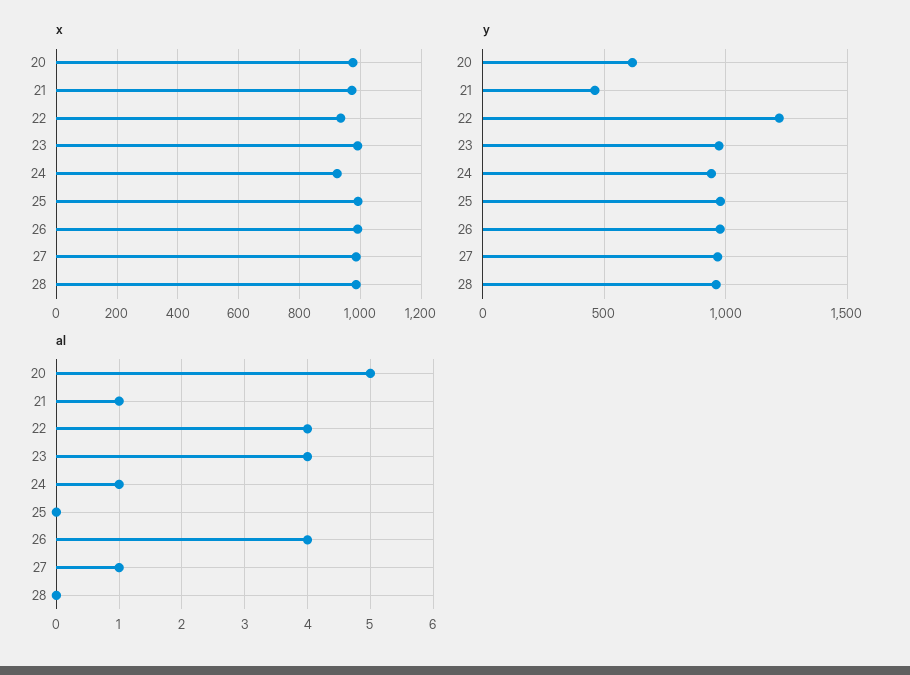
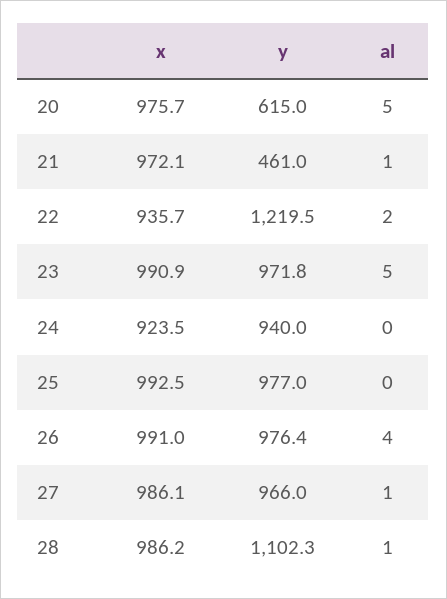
  {
    "x": {
      "20": 975.7,
      "21": 972.1,
      "22": 935.7,
      "23": 990.9,
      "24": 923.5,
      "25": 992.5,
      "26": 991,
      "27": 986.1,
      "28": 986.2
    },
    "y": {
      "20": 615,
      "21": 461,
      "22": 1219.5,
      "23": 971.8,
      "24": 940,
      "25": 977,
      "26": 976.4,
      "27": 966,
-     "28": 950
+     "28": 1102.3
    },
    "al": {
      "20": 5,
      "21": 1,
-     "22": 4,
+     "22": 2,
-     "23": 4,
+     "23": 5,
-     "24": 1,
+     "24": 0,
      "25": 0,
      "26": 4,
      "27": 1,
-     "28": 0
+     "28": 1
    }
  }

